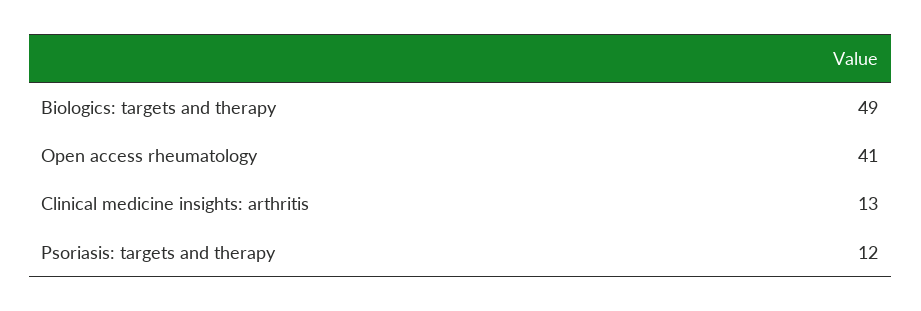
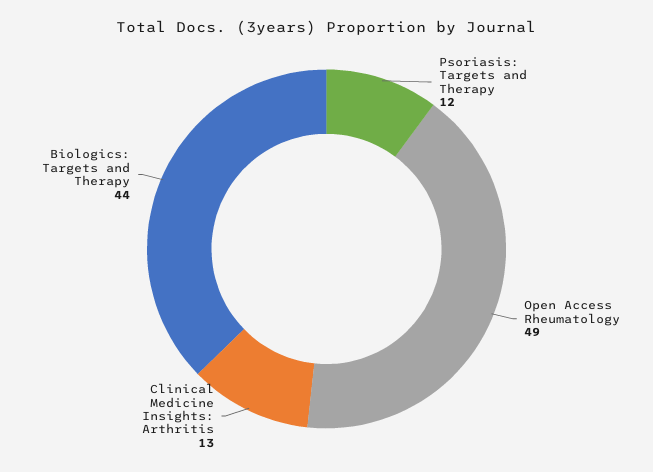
  {
-   "Biologics: targets and therapy": 49,
+   "Biologics: targets and therapy": 44,
-   "Open access rheumatology": 41,
+   "Open access rheumatology": 49,
    "Clinical medicine insights: arthritis": 13,
    "Psoriasis: targets and therapy": 12
  }

